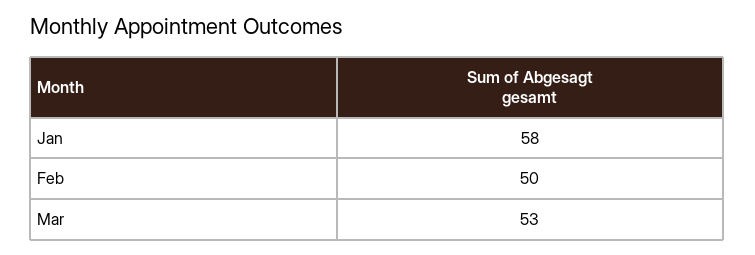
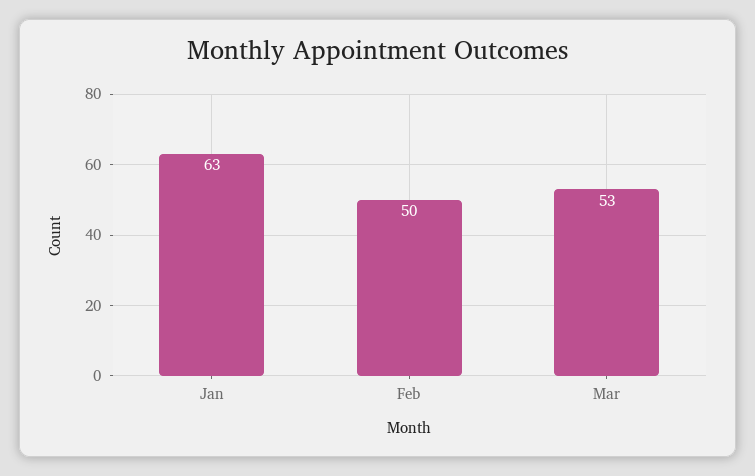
  {
-   "Jan": 58,
+   "Jan": 63,
    "Feb": 50,
    "Mar": 53
  }

